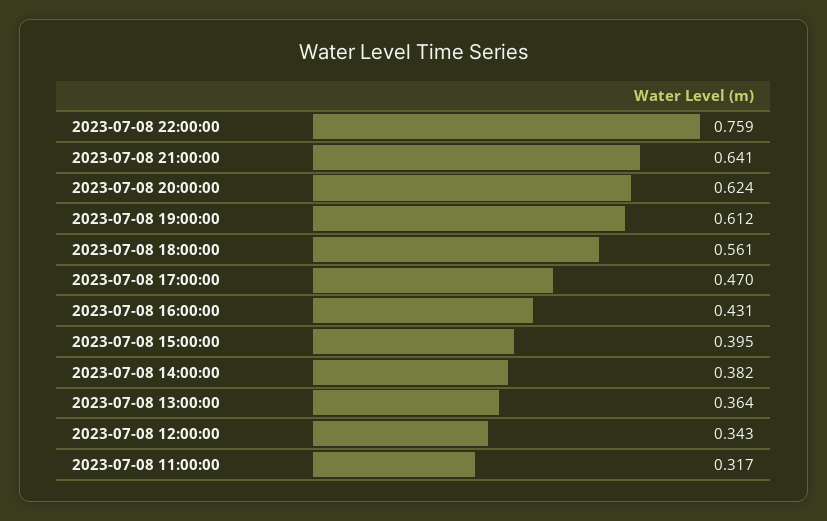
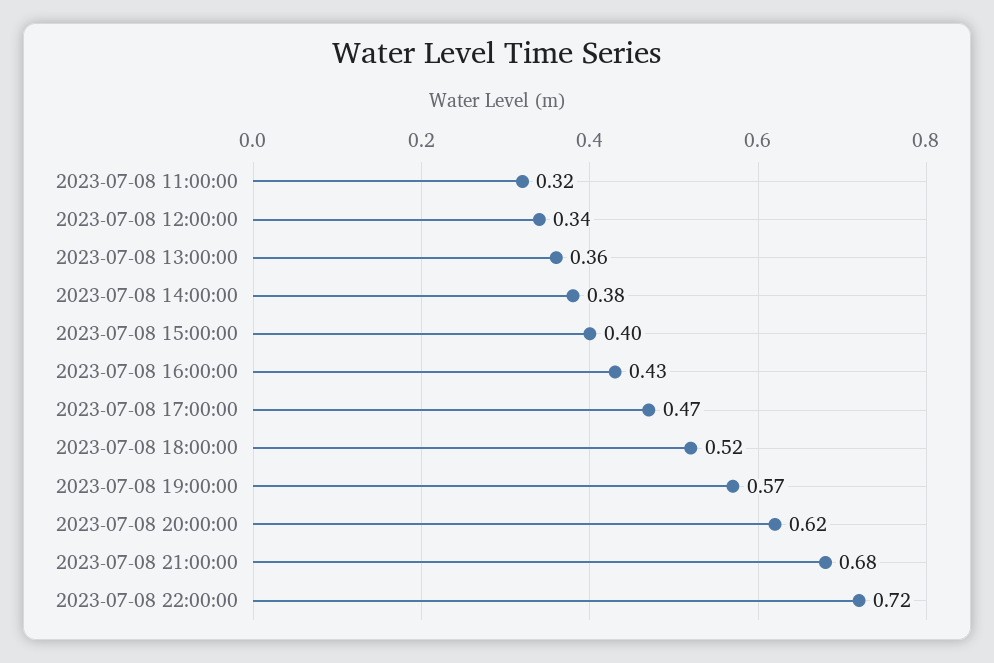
  {
-   "2023-07-08 22:00:00": 0.759,
+   "2023-07-08 22:00:00": 0.72,
-   "2023-07-08 21:00:00": 0.641,
+   "2023-07-08 21:00:00": 0.68,
    "2023-07-08 20:00:00": 0.624,
-   "2023-07-08 19:00:00": 0.612,
+   "2023-07-08 19:00:00": 0.57,
-   "2023-07-08 18:00:00": 0.561,
+   "2023-07-08 18:00:00": 0.52,
    "2023-07-08 17:00:00": 0.47,
    "2023-07-08 16:00:00": 0.431,
    "2023-07-08 15:00:00": 0.395,
    "2023-07-08 14:00:00": 0.382,
    "2023-07-08 13:00:00": 0.364,
    "2023-07-08 12:00:00": 0.343,
    "2023-07-08 11:00:00": 0.317
  }

